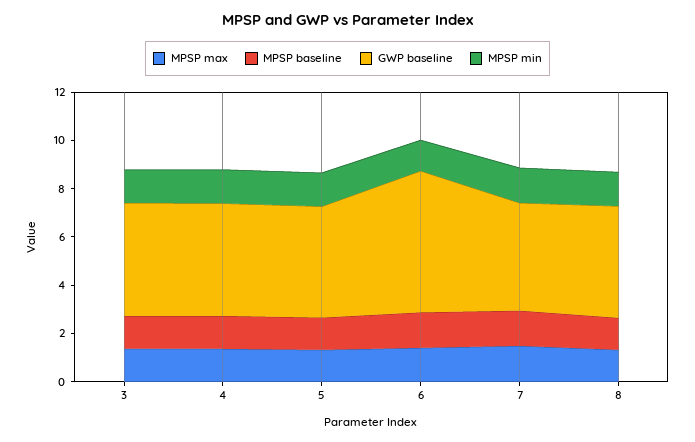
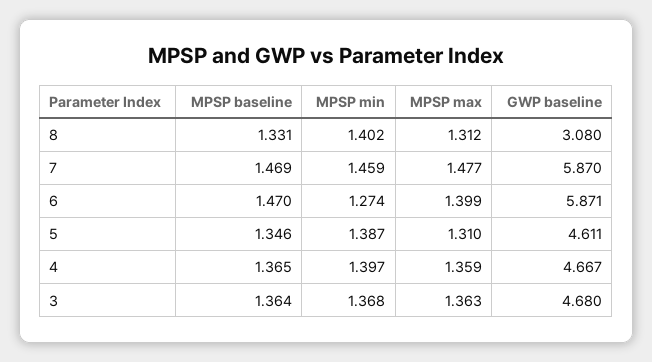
  {
    "MPSP max": {
      "3": 1.363,
      "4": 1.359,
      "5": 1.31,
      "6": 1.399,
      "7": 1.477,
      "8": 1.312
    },
    "MPSP baseline": {
      "3": 1.364,
      "4": 1.365,
      "5": 1.346,
      "6": 1.47,
      "7": 1.469,
      "8": 1.331
    },
    "GWP baseline": {
      "3": 4.68,
      "4": 4.667,
      "5": 4.611,
      "6": 5.871,
-     "7": 4.5,
+     "7": 5.87,
-     "8": 4.5
+     "8": 3.08
    },
    "MPSP min": {
      "3": 1.368,
      "4": 1.397,
      "5": 1.387,
      "6": 1.274,
      "7": 1.459,
      "8": 1.402
    }
  }

